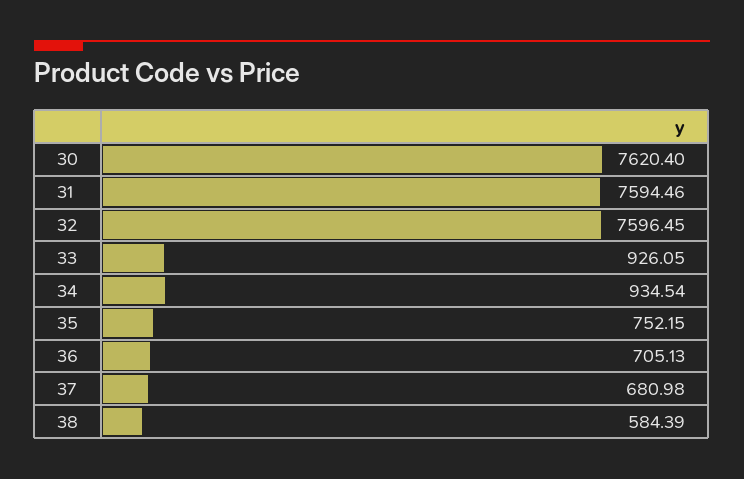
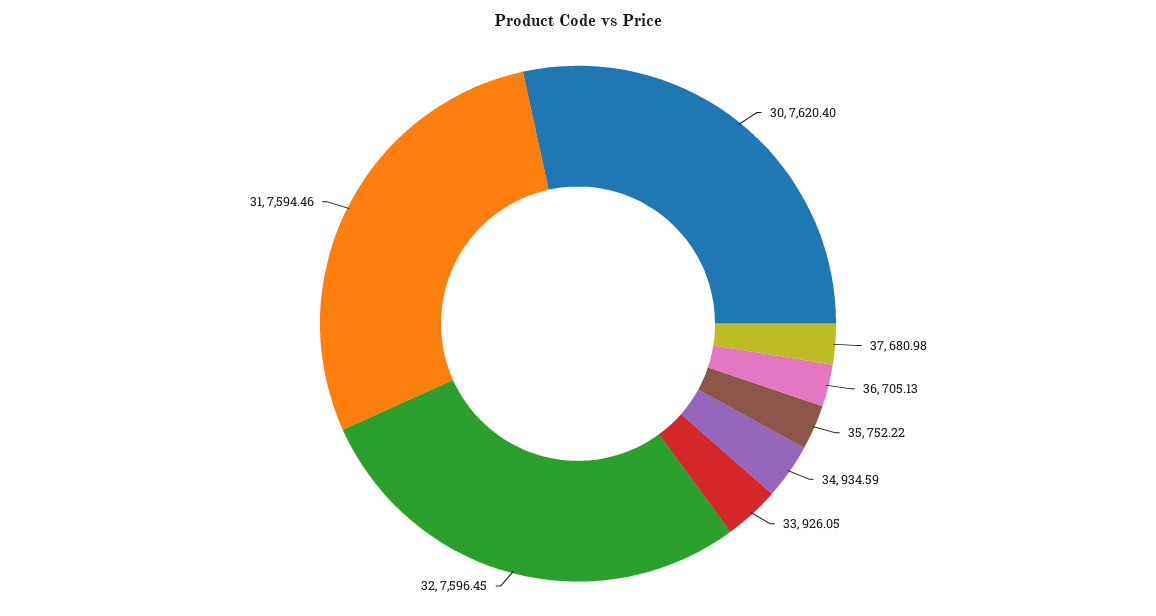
  {
    "30": 7620.4,
    "31": 7594.46,
    "32": 7596.45,
    "33": 926.05,
-   "34": 934.54,
+   "34": 934.59,
-   "35": 752.15,
+   "35": 752.22,
    "36": 705.13,
-   "37": 680.98,
+   "37": 680.98
-   "38": 584.39
  }

